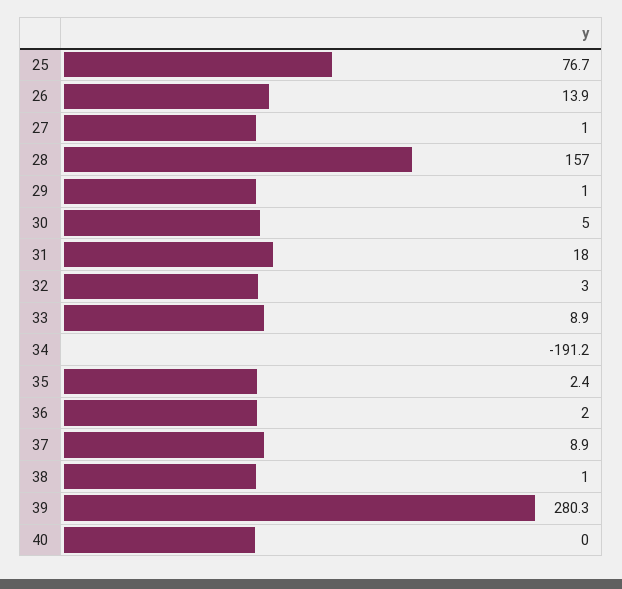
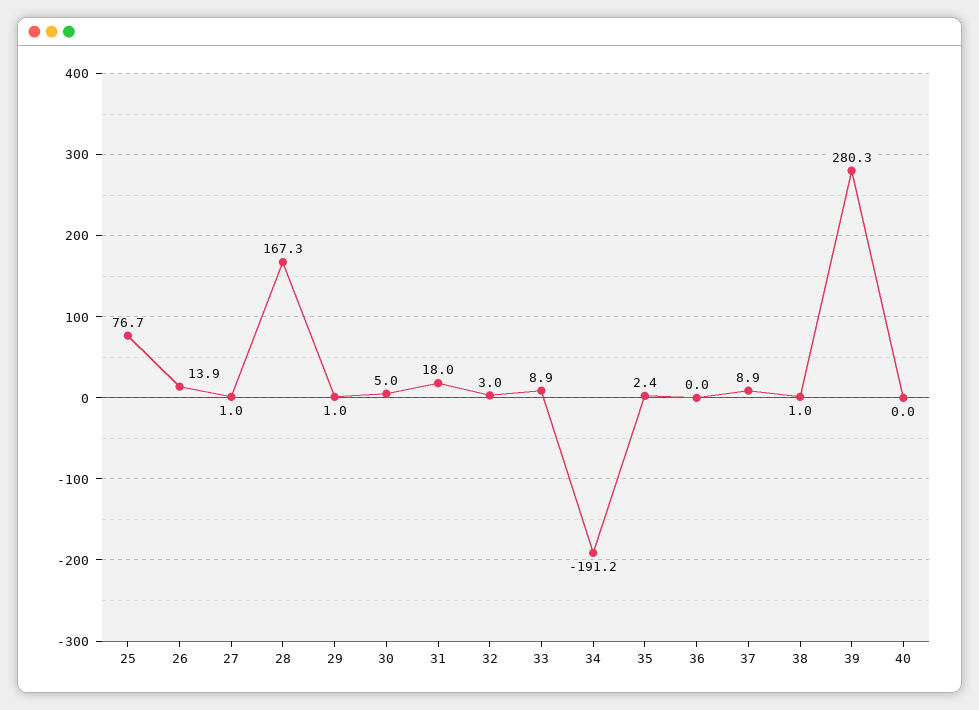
  {
    "25": 76.7,
    "26": 13.9,
    "27": 1,
-   "28": 157,
+   "28": 167.3,
    "29": 1,
    "30": 5,
    "31": 18,
    "32": 3,
    "33": 8.9,
    "34": -191.2,
    "35": 2.4,
-   "36": 2,
+   "36": 0,
    "37": 8.9,
    "38": 1,
    "39": 280.3,
    "40": 0
  }

